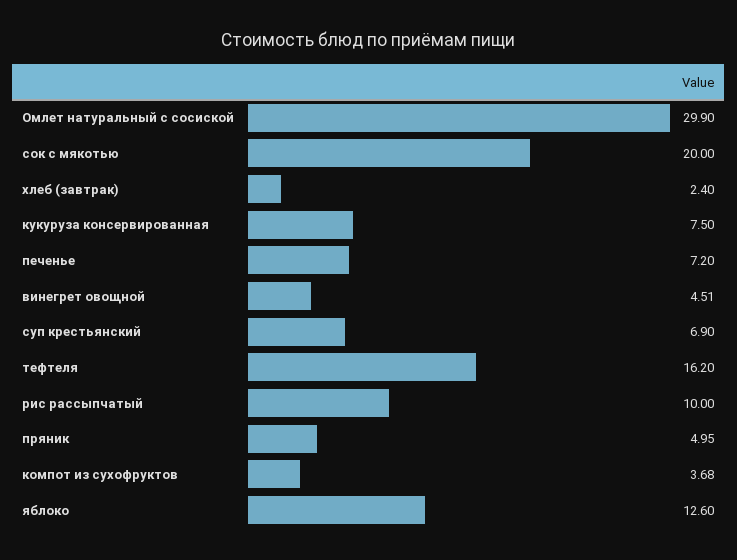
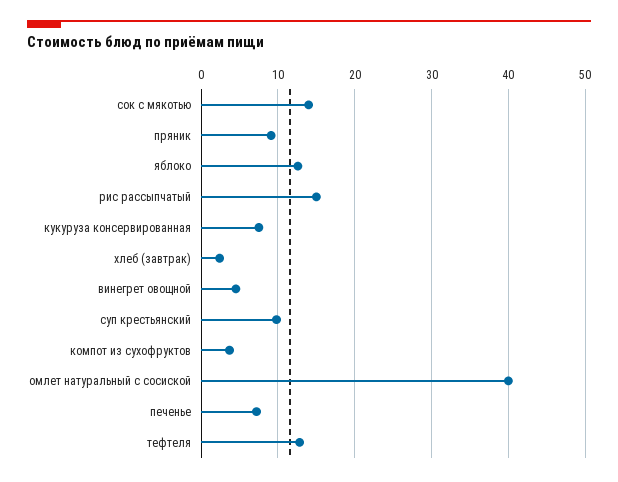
  {
-   "Омлет натуральный с сосиской": 29.9,
+   "Омлет натуральный с сосиской": 40,
-   "сок с мякотью": 20,
+   "сок с мякотью": 14,
    "хлеб (завтрак)": 2.4,
    "кукуруза консервированная": 7.5,
    "печенье": 7.2,
    "винегрет овощной": 4.51,
-   "суп крестьянский": 6.9,
+   "суп крестьянский": 10,
-   "тефтеля": 16.2,
+   "тефтеля": 13,
-   "рис рассыпчатый": 10,
+   "рис рассыпчатый": 15,
-   "пряник": 4.95,
+   "пряник": 9,
    "компот из сухофруктов": 3.68,
    "яблоко": 12.6
  }

